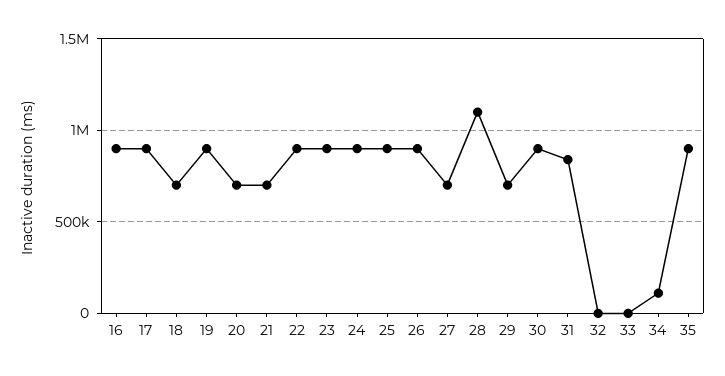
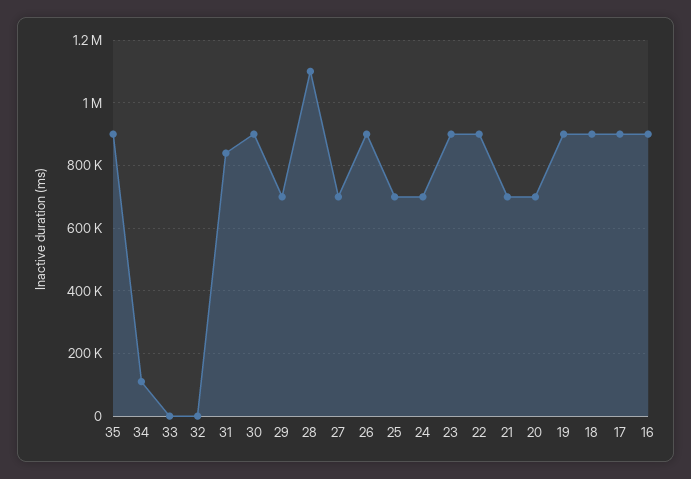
  {
    "16": 900000,
    "17": 900000,
-   "18": 700000,
+   "18": 900000,
    "19": 900000,
    "20": 700000,
    "21": 700000,
    "22": 900000,
    "23": 900000,
-   "24": 900000,
+   "24": 700000,
-   "25": 900000,
+   "25": 700000,
    "26": 900000,
    "27": 700000,
    "28": 1100000,
    "29": 700000,
    "30": 900000,
    "31": 840000,
    "32": 0,
    "33": 0,
    "34": 120000,
    "35": 900000
  }

